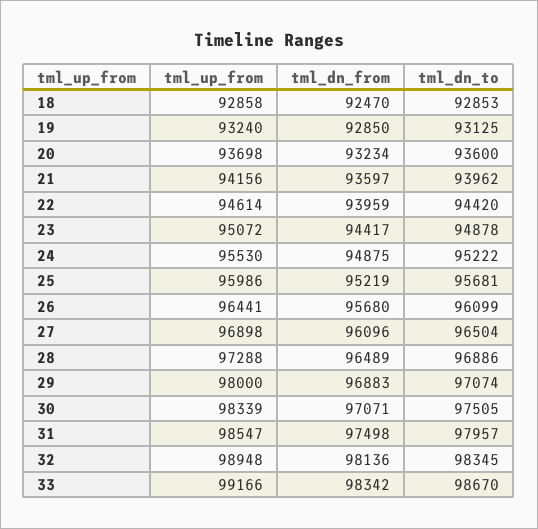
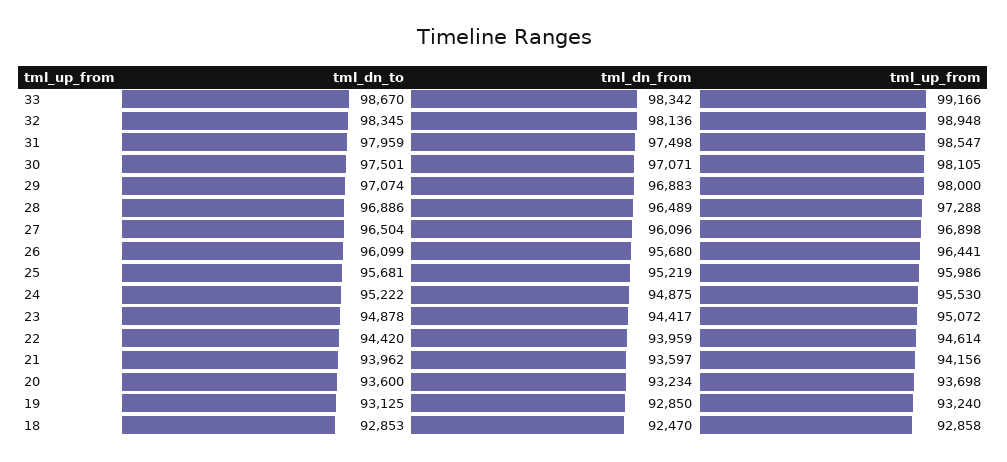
  {
    "tml_up_from": {
      "18": 92858,
      "19": 93240,
      "20": 93698,
      "21": 94156,
      "22": 94614,
      "23": 95072,
      "24": 95530,
      "25": 95986,
      "26": 96441,
      "27": 96898,
      "28": 97288,
      "29": 98000,
-     "30": 98339,
+     "30": 98105,
      "31": 98547,
      "32": 98948,
      "33": 99166
    },
    "tml_dn_from": {
      "18": 92470,
      "19": 92850,
      "20": 93234,
      "21": 93597,
      "22": 93959,
      "23": 94417,
      "24": 94875,
      "25": 95219,
      "26": 95680,
      "27": 96096,
      "28": 96489,
      "29": 96883,
      "30": 97071,
      "31": 97498,
      "32": 98136,
      "33": 98342
    },
    "tml_dn_to": {
      "18": 92853,
      "19": 93125,
      "20": 93600,
      "21": 93962,
      "22": 94420,
      "23": 94878,
      "24": 95222,
      "25": 95681,
      "26": 96099,
      "27": 96504,
      "28": 96886,
      "29": 97074,
-     "30": 97505,
+     "30": 97501,
-     "31": 97957,
+     "31": 97959,
      "32": 98345,
      "33": 98670
    }
  }

